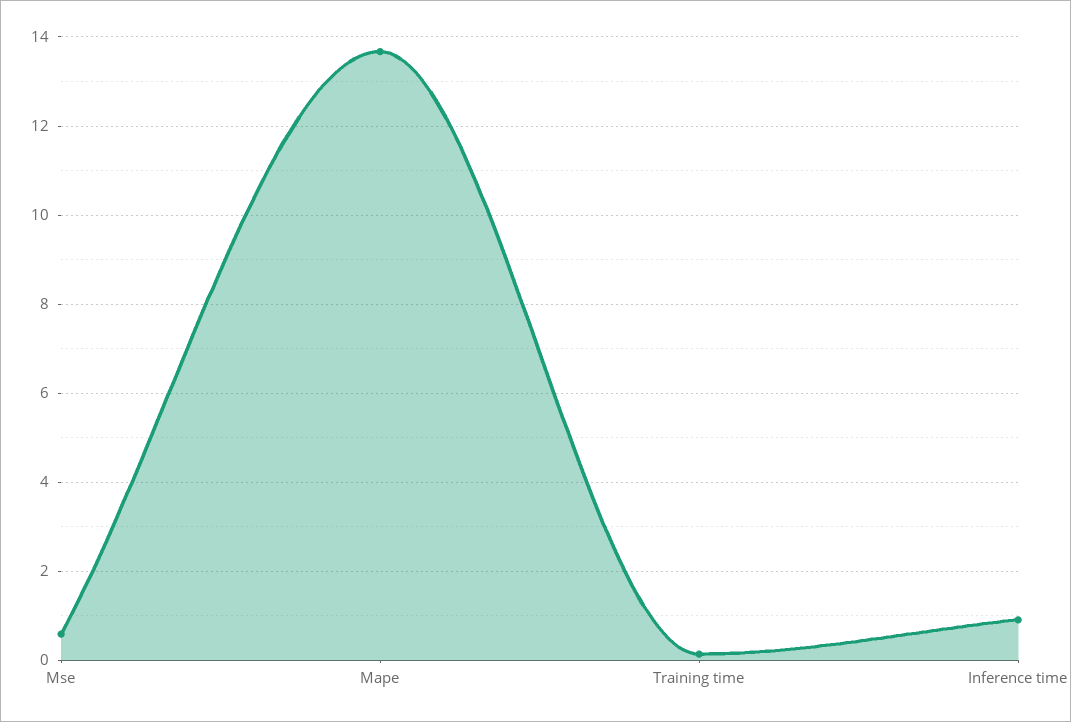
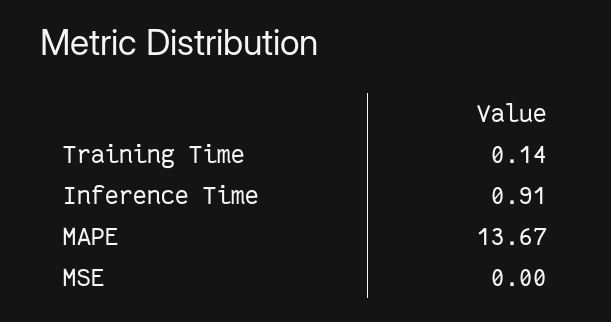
  {
-   "Mse": 0.6,
+   "Mse": 0,
    "Mape": 13.67,
    "Training time": 0.14,
    "Inference time": 0.91
  }

